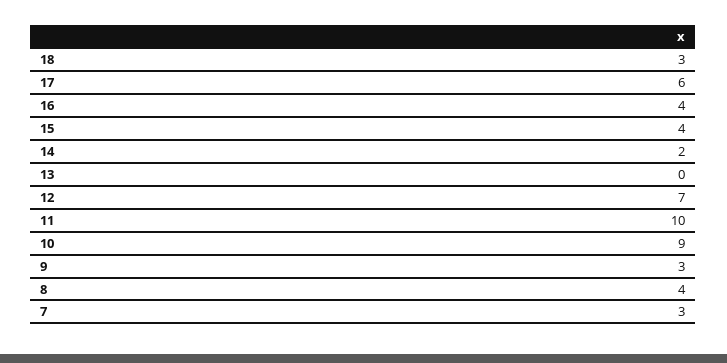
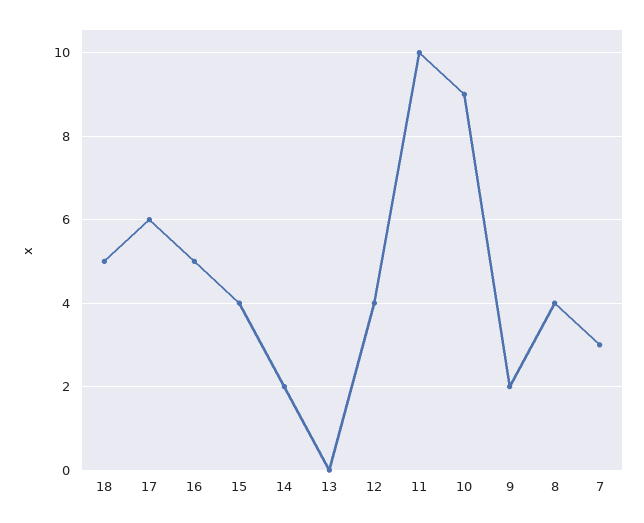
  {
-   "18": 3,
+   "18": 5,
    "17": 6,
-   "16": 4,
+   "16": 5,
    "15": 4,
    "14": 2,
    "13": 0,
-   "12": 7,
+   "12": 4,
    "11": 10,
    "10": 9,
-   "9": 3,
+   "9": 2,
    "8": 4,
    "7": 3
  }

